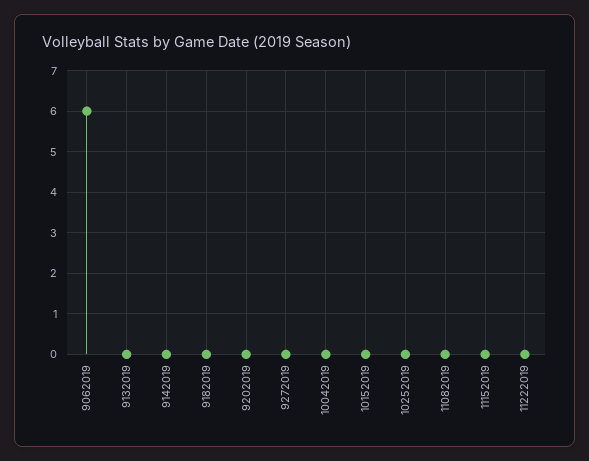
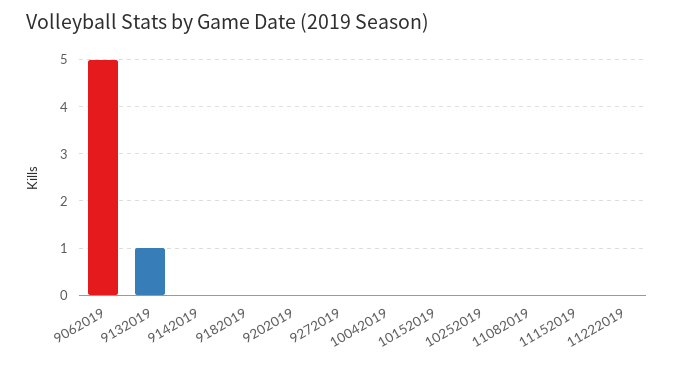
  {
-   "9062019": 6,
+   "9062019": 5,
-   "9132019": 0,
+   "9132019": 1,
    "9142019": 0,
    "9182019": 0,
    "9202019": 0,
    "9272019": 0,
    "10042019": 0,
    "10152019": 0,
    "10252019": 0,
    "11082019": 0,
    "11152019": 0,
    "11222019": 0
  }

